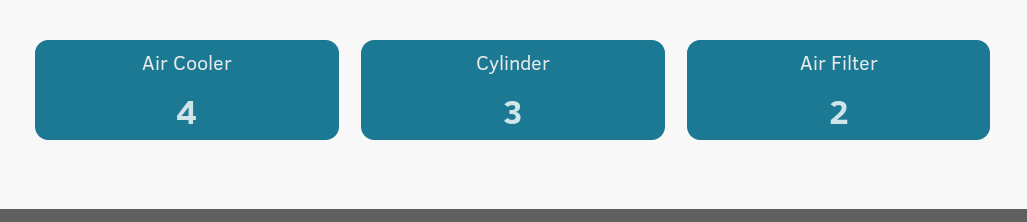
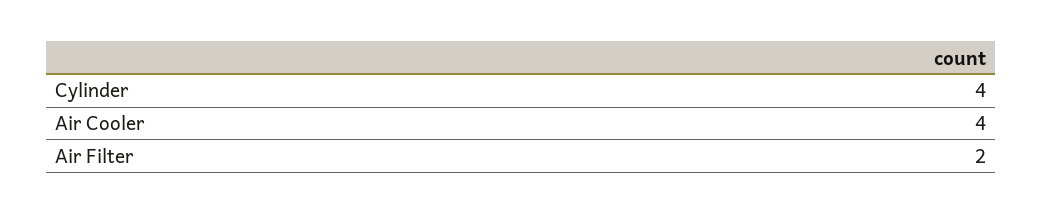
  {
    "Air Cooler": 4,
-   "Cylinder": 3,
+   "Cylinder": 4,
    "Air Filter": 2
  }

